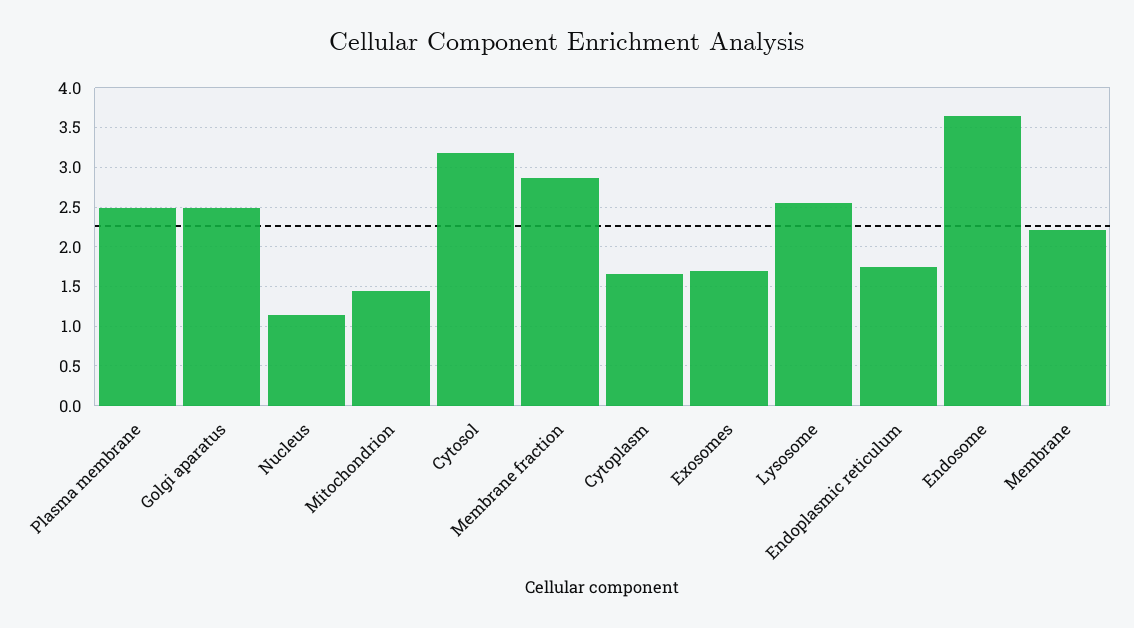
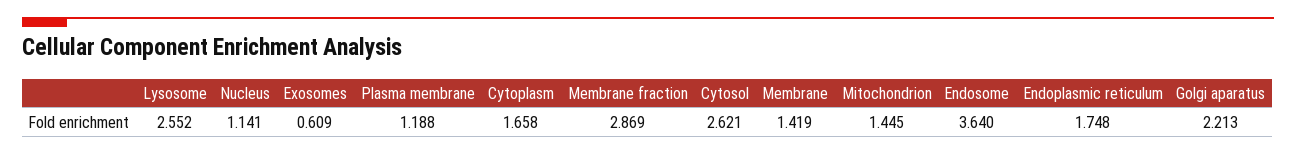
  {
-   "Plasma membrane": 2.5,
+   "Plasma membrane": 1.188,
-   "Golgi aparatus": 2.5,
+   "Golgi aparatus": 2.213,
    "Nucleus": 1.141,
    "Mitochondrion": 1.445,
-   "Cytosol": 3.2,
+   "Cytosol": 2.621,
    "Membrane fraction": 2.869,
    "Cytoplasm": 1.658,
-   "Exosomes": 1.7,
+   "Exosomes": 0.609,
    "Lysosome": 2.552,
    "Endoplasmic reticulum": 1.748,
    "Endosome": 3.64,
-   "Membrane": 2.2
+   "Membrane": 1.419
  }

